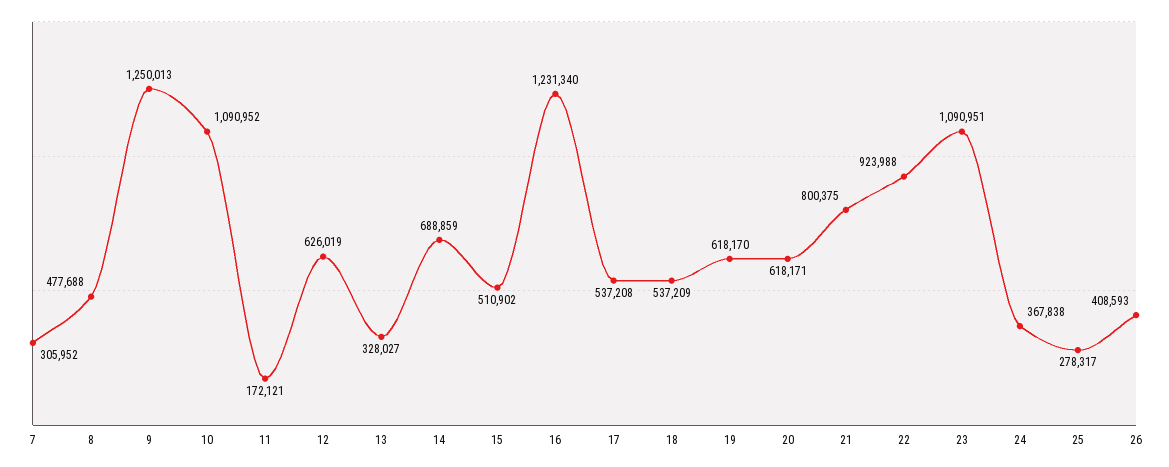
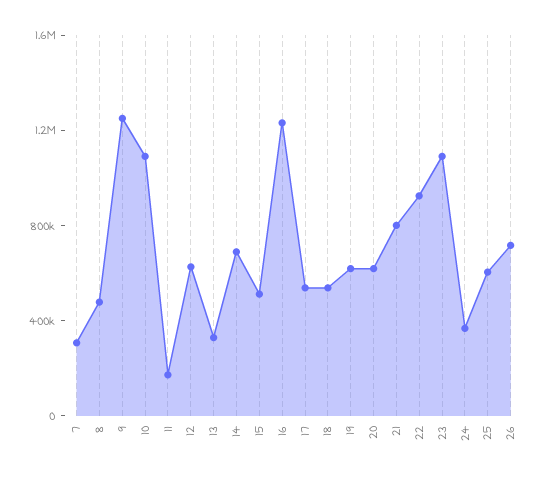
  {
    "7": 305952,
    "8": 477688,
    "9": 1250013,
    "10": 1090952,
    "11": 172121,
    "12": 626019,
    "13": 328027,
    "14": 688859,
    "15": 510902,
    "16": 1231340,
    "17": 537208,
    "18": 537209,
    "19": 618170,
    "20": 618171,
    "21": 800375,
    "22": 923988,
    "23": 1090951,
    "24": 367838,
-   "25": 278317,
+   "25": 600000,
-   "26": 408593
+   "26": 700000
  }

